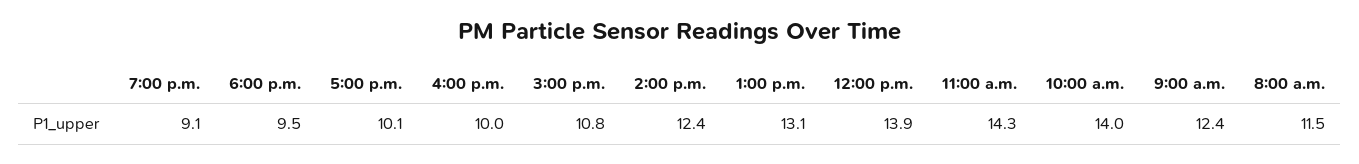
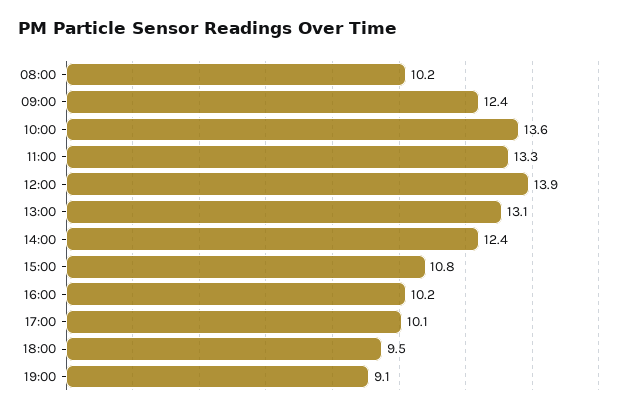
  {
    "7:00 p.m.": 9.1,
    "6:00 p.m.": 9.5,
    "5:00 p.m.": 10.1,
-   "4:00 p.m.": 10,
+   "4:00 p.m.": 10.2,
    "3:00 p.m.": 10.8,
    "2:00 p.m.": 12.4,
    "1:00 p.m.": 13.1,
    "12:00 p.m.": 13.9,
-   "11:00 a.m.": 14.3,
+   "11:00 a.m.": 13.3,
-   "10:00 a.m.": 14,
+   "10:00 a.m.": 13.6,
    "9:00 a.m.": 12.4,
-   "8:00 a.m.": 11.5
+   "8:00 a.m.": 10.2
  }

